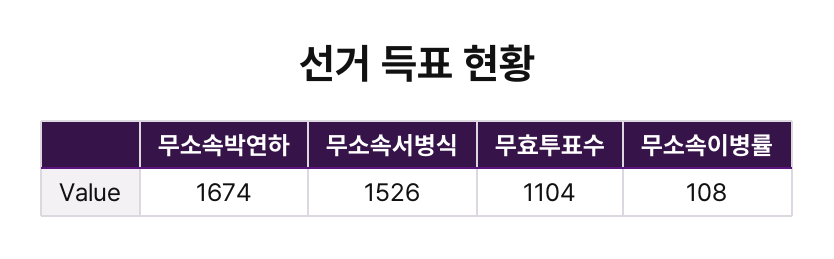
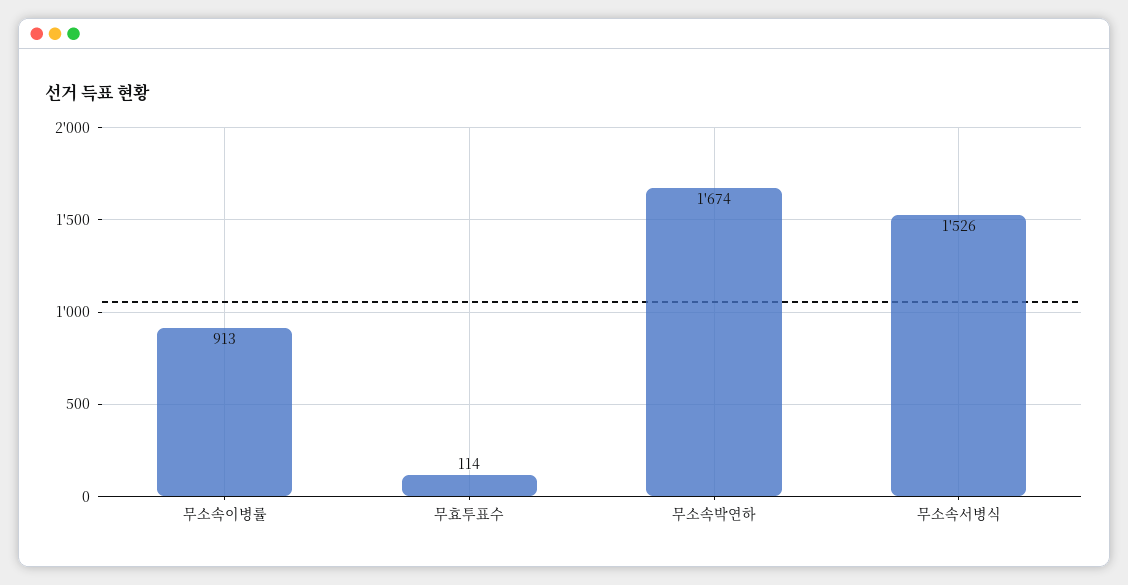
  {
    "무소속박연하": 1674,
    "무소속서병식": 1526,
-   "무효투표수": 1104,
+   "무효투표수": 114,
-   "무소속이병률": 108
+   "무소속이병률": 913
  }

